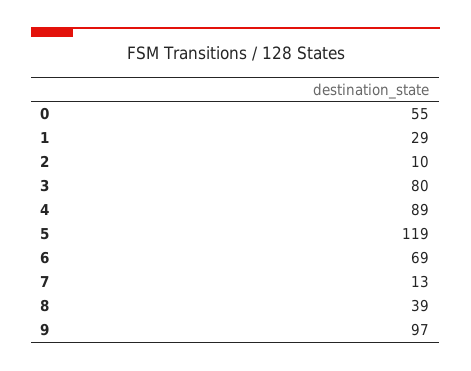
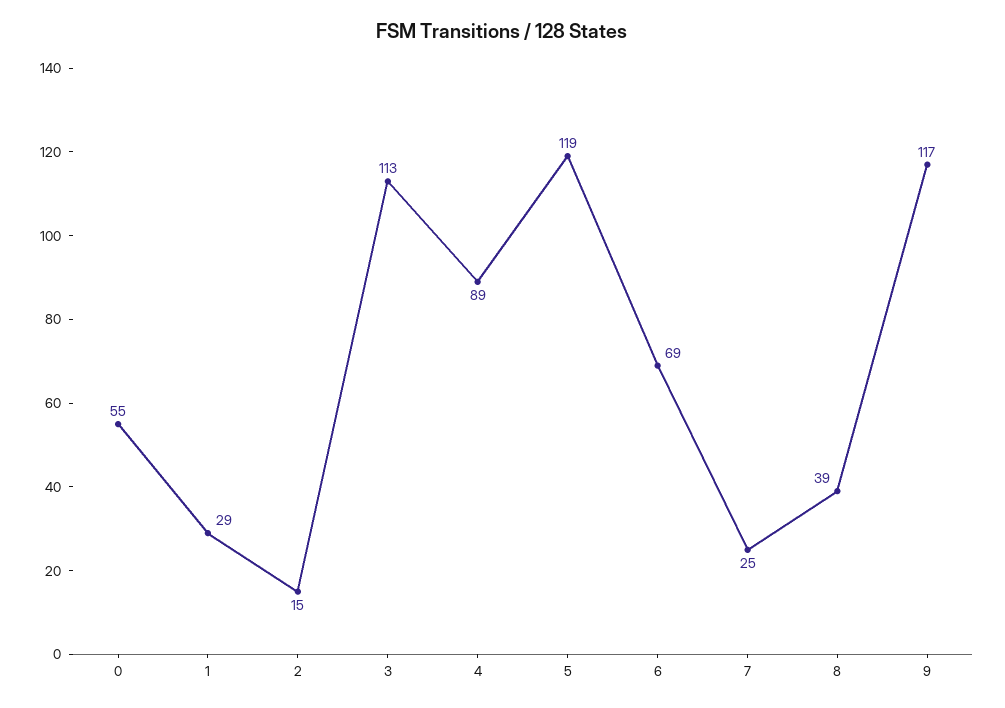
  {
    "0": 55,
    "1": 29,
-   "2": 10,
+   "2": 15,
-   "3": 80,
+   "3": 113,
    "4": 89,
    "5": 119,
    "6": 69,
-   "7": 13,
+   "7": 25,
    "8": 39,
-   "9": 97
+   "9": 117
  }

